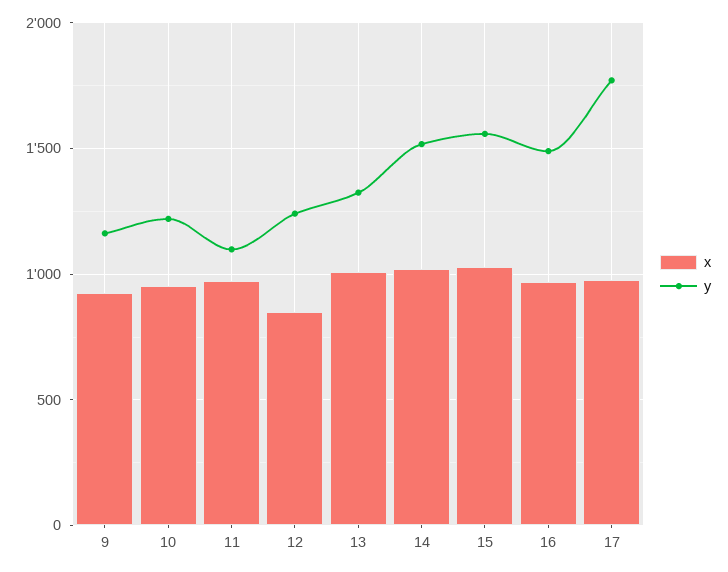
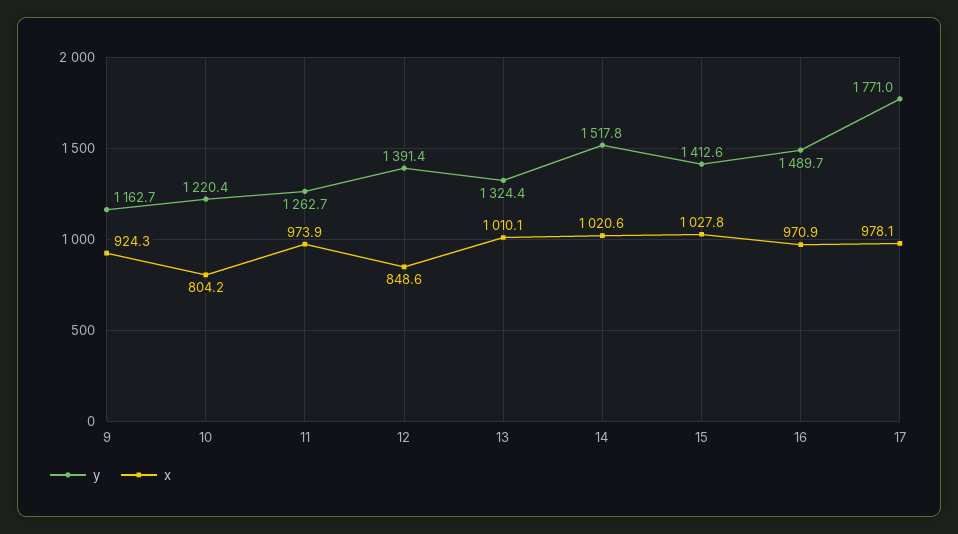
  {
    "x": {
      "9": 924.3,
-     "10": 950,
+     "10": 804.2,
      "11": 973.9,
      "12": 848.6,
      "13": 1010.1,
      "14": 1020.6,
      "15": 1027.8,
      "16": 970.9,
      "17": 978.1
    },
    "y": {
      "9": 1162.7,
      "10": 1220.4,
-     "11": 1100,
+     "11": 1262.7,
-     "12": 1250,
+     "12": 1391.4,
      "13": 1324.4,
      "14": 1517.8,
-     "15": 1550,
+     "15": 1412.6,
      "16": 1489.7,
      "17": 1771
    }
  }

